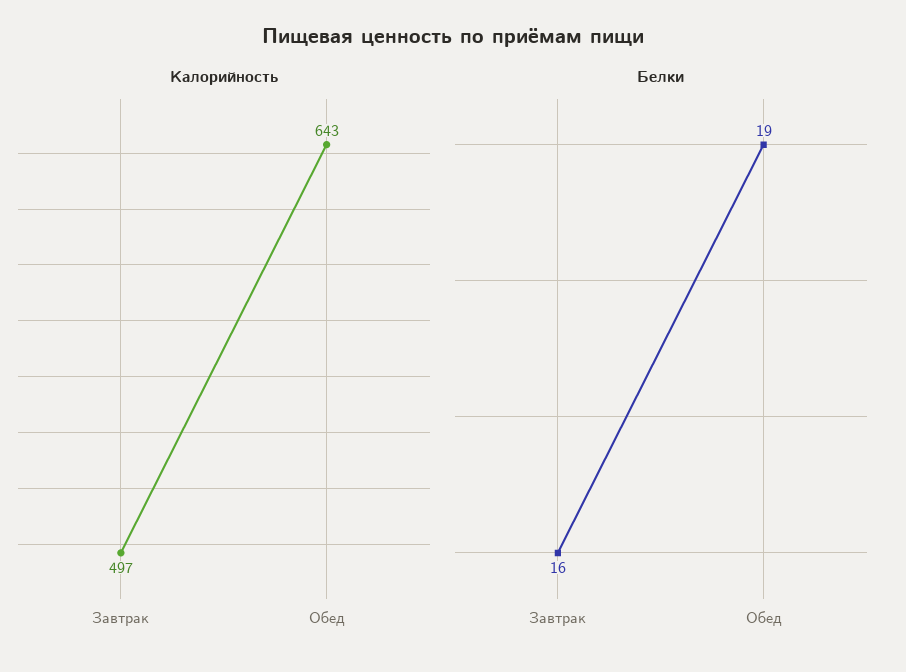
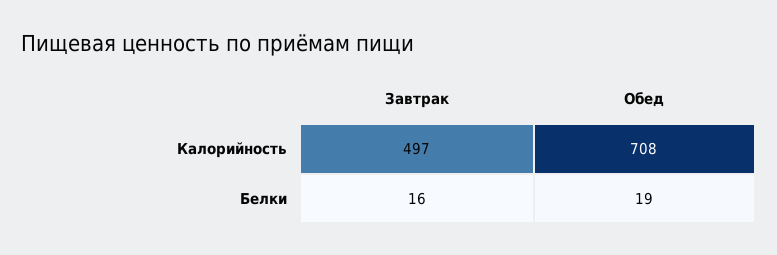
  {
    "Калорийность": {
      "Завтрак": 497,
-     "Обед": 643
+     "Обед": 708
    },
    "Белки": {
      "Завтрак": 16,
      "Обед": 19
    }
  }

